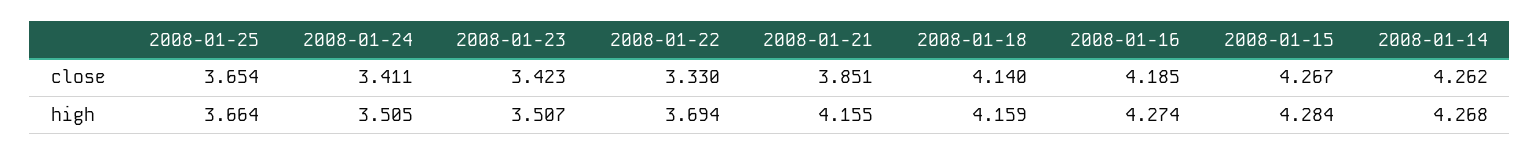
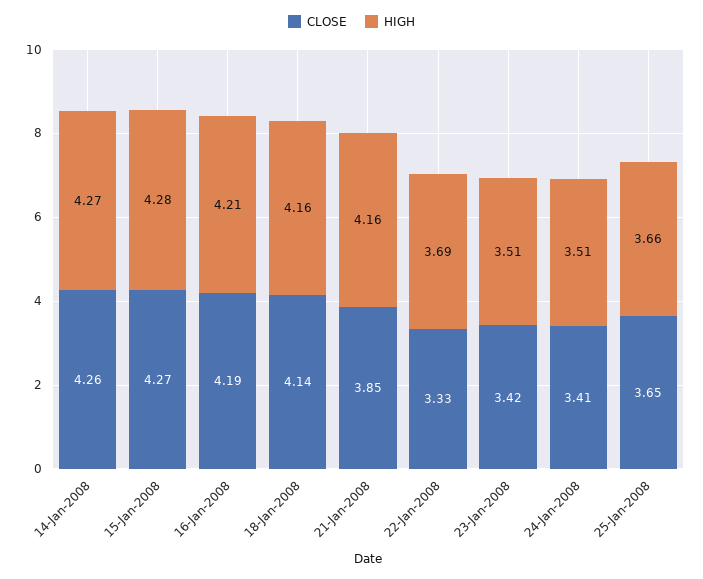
  {
    "close": {
      "2008-01-25": 3.654,
      "2008-01-24": 3.411,
      "2008-01-23": 3.423,
      "2008-01-22": 3.33,
      "2008-01-21": 3.851,
      "2008-01-18": 4.14,
      "2008-01-16": 4.185,
      "2008-01-15": 4.267,
      "2008-01-14": 4.262
    },
    "high": {
      "2008-01-25": 3.664,
      "2008-01-24": 3.505,
      "2008-01-23": 3.507,
      "2008-01-22": 3.694,
      "2008-01-21": 4.155,
      "2008-01-18": 4.159,
-     "2008-01-16": 4.274,
+     "2008-01-16": 4.21,
      "2008-01-15": 4.284,
      "2008-01-14": 4.268
    }
  }

